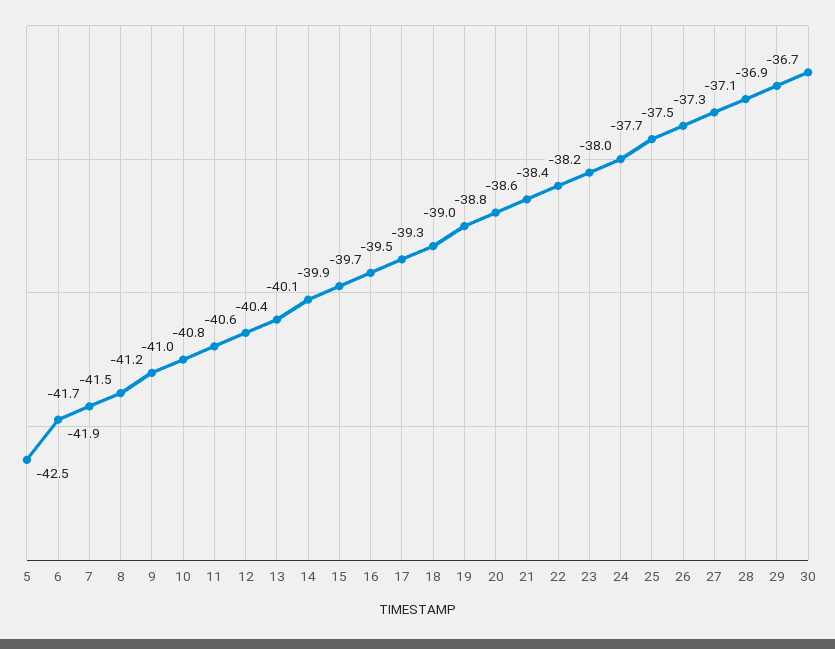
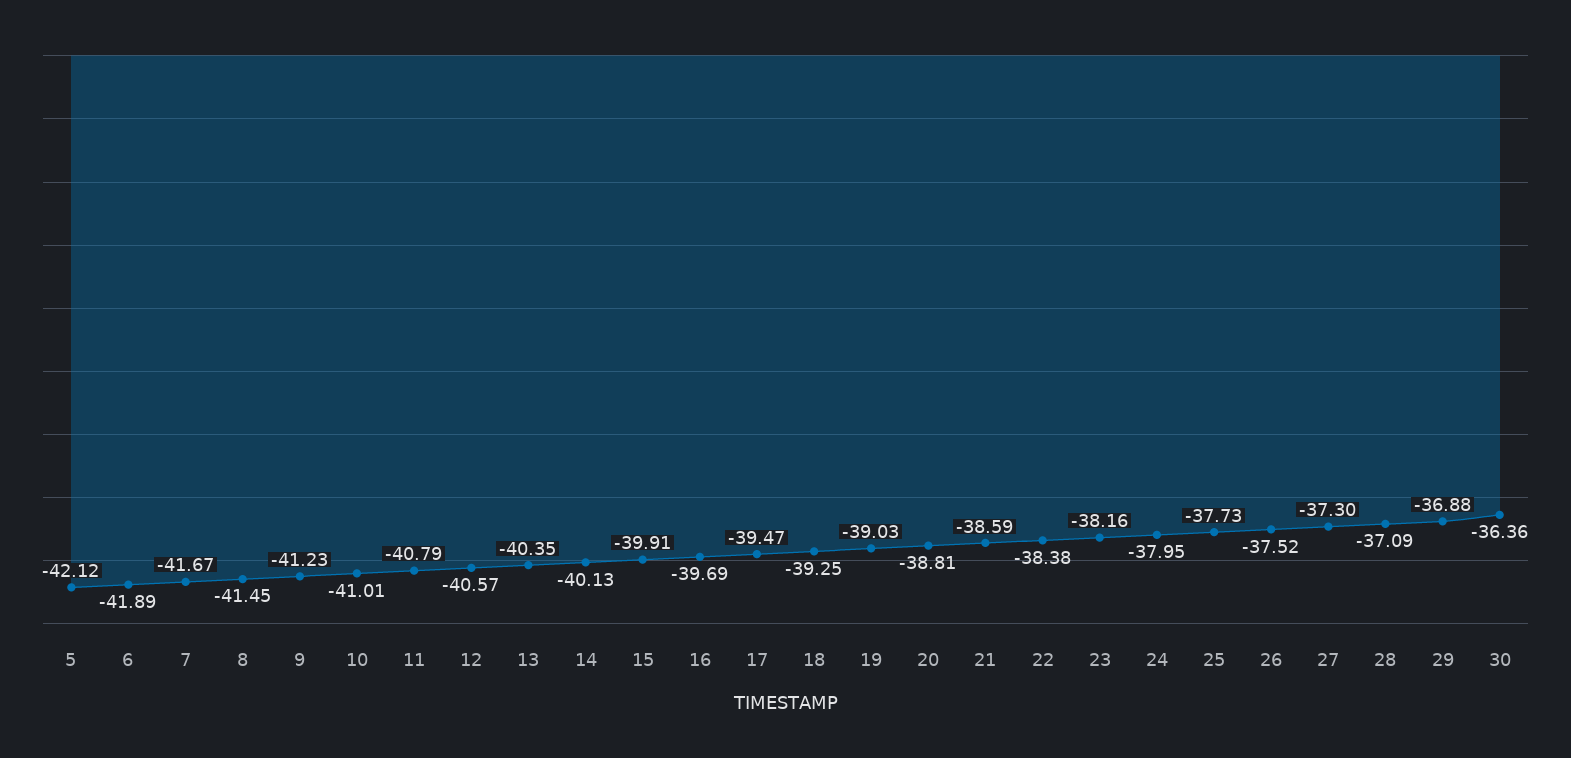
  {
-   "5": -42.5,
+   "5": -42.12,
    "6": -41.89,
    "7": -41.67,
    "8": -41.45,
    "9": -41.23,
    "10": -41.01,
    "11": -40.79,
    "12": -40.57,
    "13": -40.35,
    "14": -40.13,
    "15": -39.91,
    "16": -39.69,
    "17": -39.47,
    "18": -39.25,
    "19": -39.03,
    "20": -38.81,
    "21": -38.59,
    "22": -38.38,
    "23": -38.16,
    "24": -37.95,
    "25": -37.73,
    "26": -37.52,
    "27": -37.3,
    "28": -37.09,
    "29": -36.88,
-   "30": -36.7
+   "30": -36.36
  }

